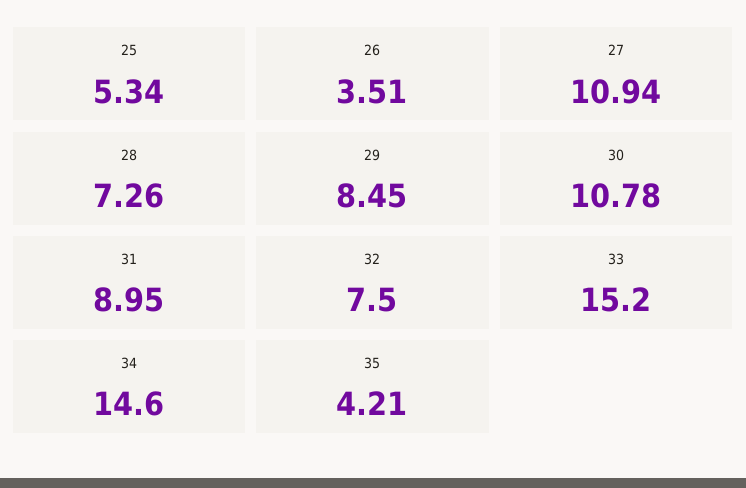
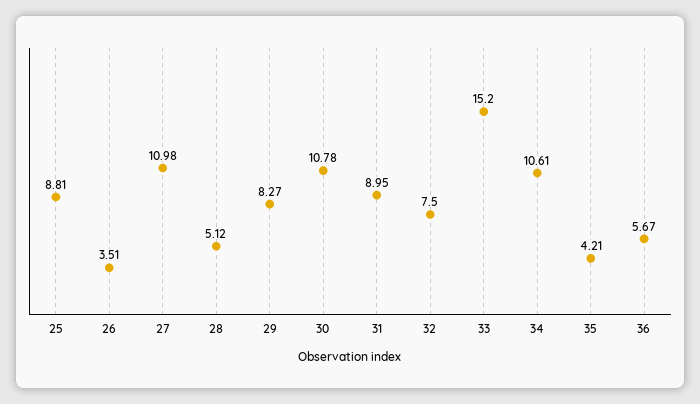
  {
-   "25": 5.34,
+   "25": 8.81,
    "26": 3.51,
-   "27": 10.94,
+   "27": 10.98,
-   "28": 7.26,
+   "28": 5.12,
-   "29": 8.45,
+   "29": 8.27,
    "30": 10.78,
    "31": 8.95,
    "32": 7.5,
    "33": 15.2,
-   "34": 14.6,
+   "34": 10.61,
-   "35": 4.21
+   "35": 4.21,
+   "36": 5.67
  }

